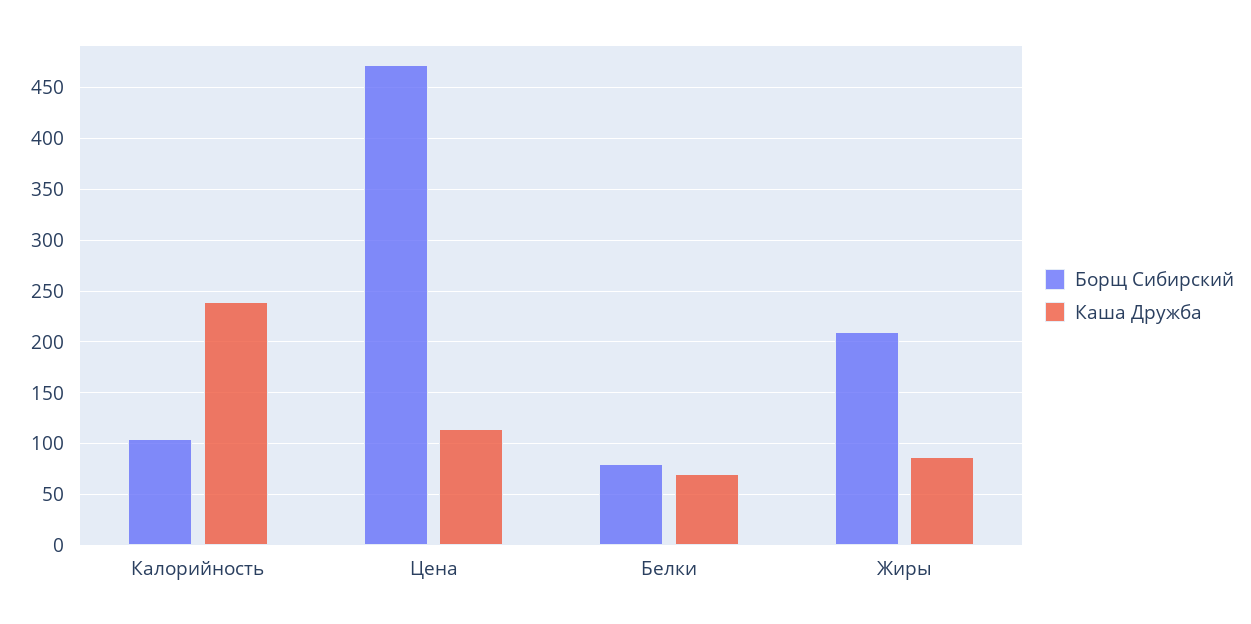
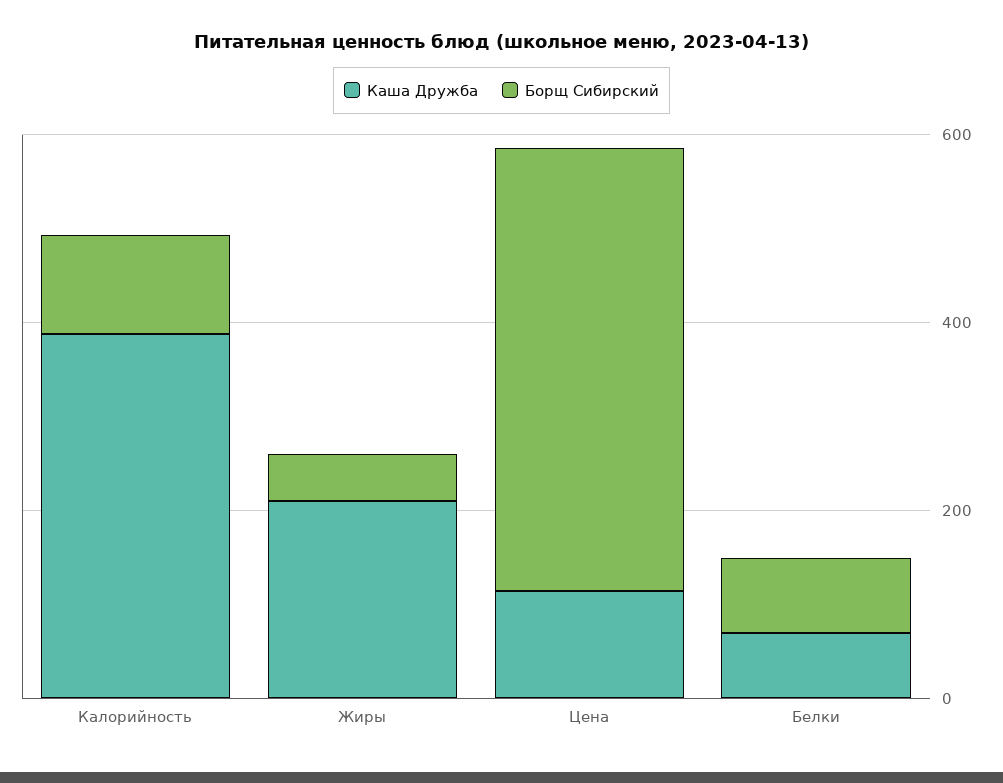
  {
    "Борщ Сибирский": {
      "Калорийность": 110,
      "Цена": 470,
      "Белки": 80,
-     "Жиры": 210
+     "Жиры": 50
    },
    "Каша Дружба": {
-     "Калорийность": 240,
+     "Калорийность": 400,
      "Цена": 110,
      "Белки": 70,
-     "Жиры": 90
+     "Жиры": 200
    }
  }

